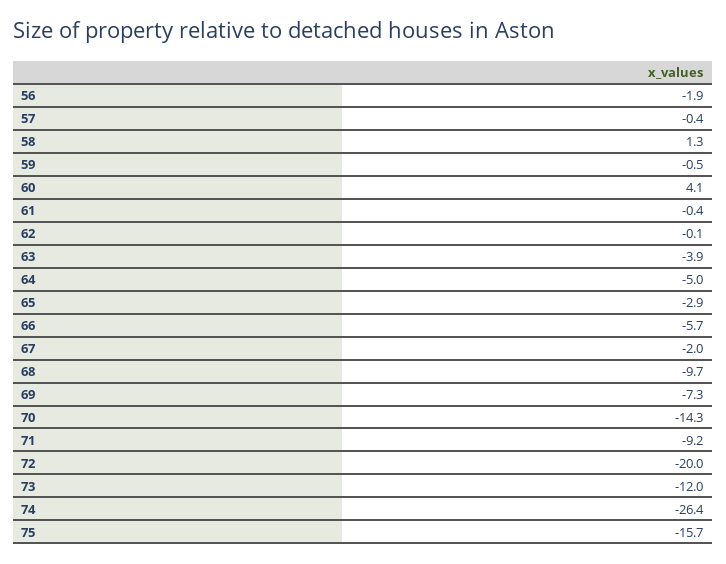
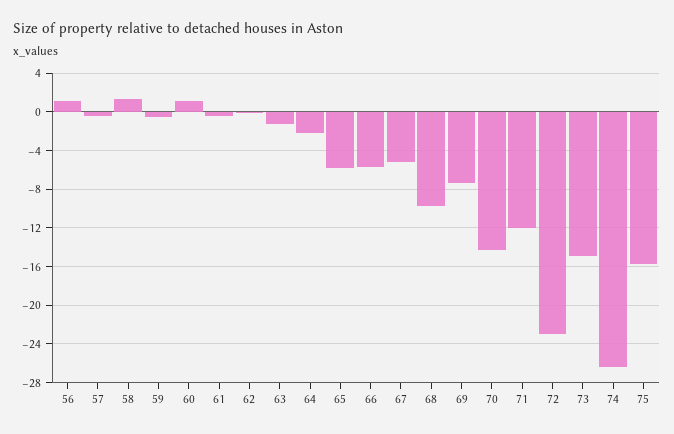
  {
-   "56": -1.9,
+   "56": 1,
    "57": -0.4,
    "58": 1.3,
    "59": -0.5,
-   "60": 4.1,
+   "60": 1,
    "61": -0.4,
    "62": -0.1,
-   "63": -3.9,
+   "63": -1,
-   "64": -5,
+   "64": -2,
-   "65": -2.9,
+   "65": -6,
    "66": -5.7,
-   "67": -2,
+   "67": -5,
    "68": -9.7,
    "69": -7.3,
    "70": -14.3,
-   "71": -9.2,
+   "71": -12,
-   "72": -20,
+   "72": -23,
-   "73": -12,
+   "73": -15,
    "74": -26.4,
    "75": -15.7
  }

